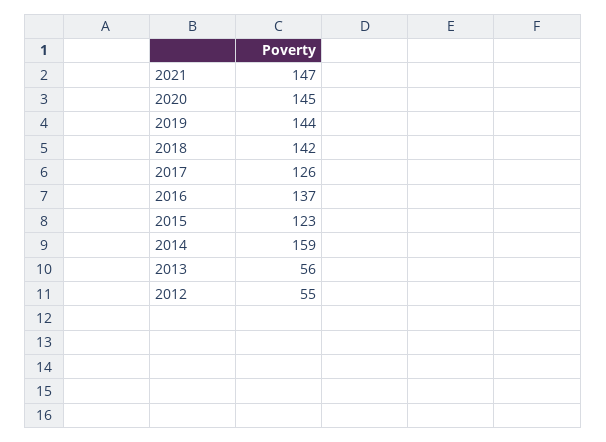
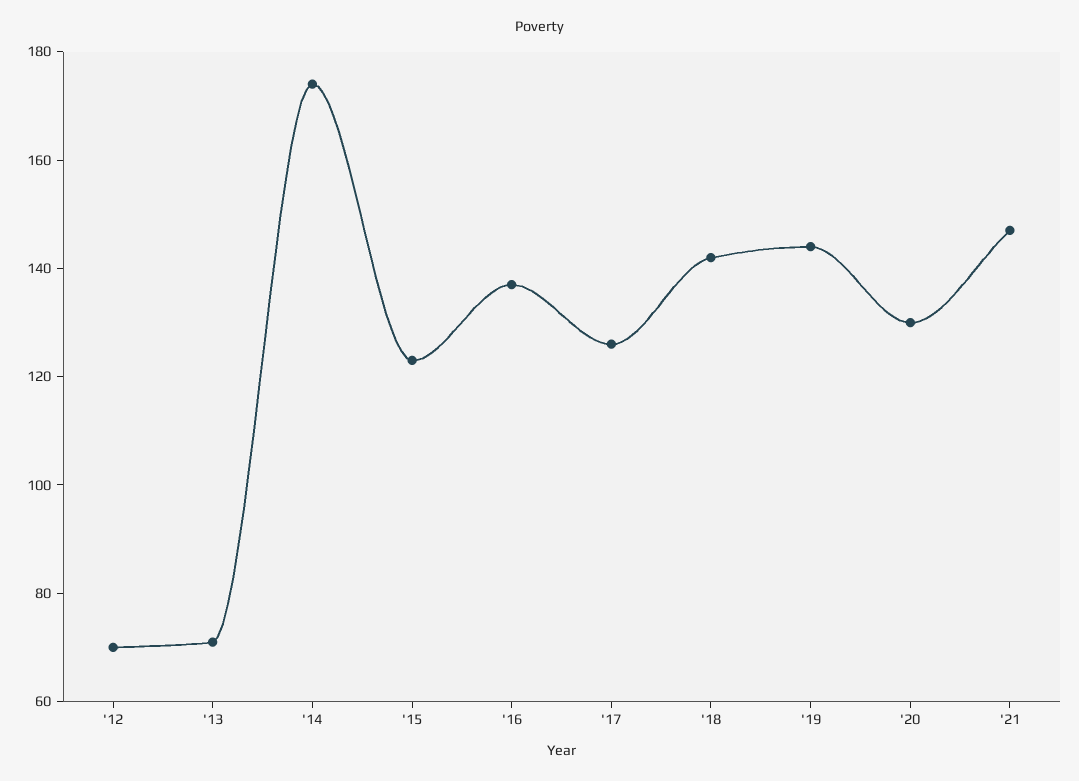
  {
    "2021": 147,
-   "2020": 145,
+   "2020": 130,
    "2019": 144,
    "2018": 142,
    "2017": 126,
    "2016": 137,
    "2015": 123,
-   "2014": 159,
+   "2014": 175,
-   "2013": 56,
+   "2013": 70,
-   "2012": 55
+   "2012": 70
  }

